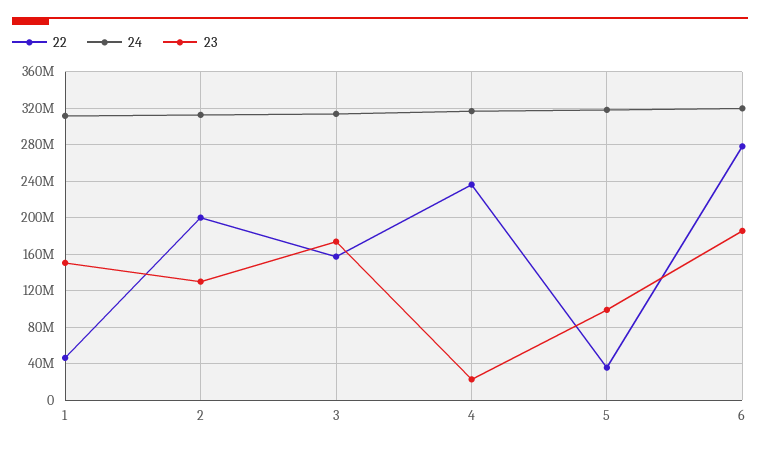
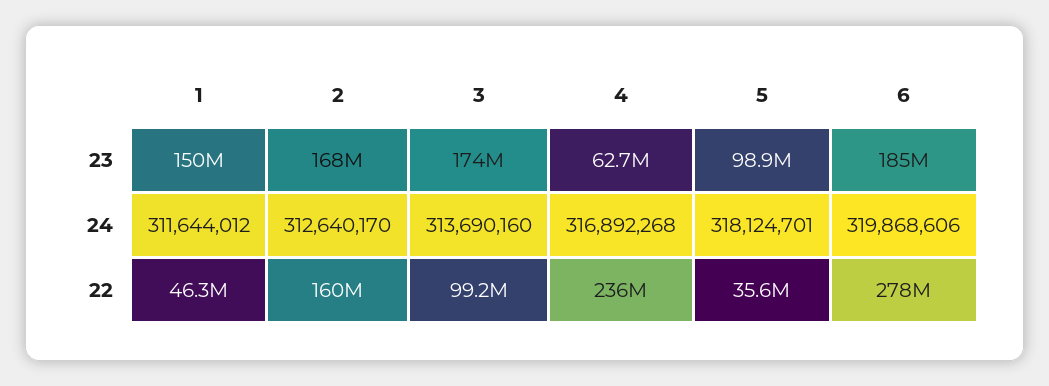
  {
    "22": {
      "1": 46300000,
-     "2": 200000000,
+     "2": 160000000,
-     "3": 160000000,
+     "3": 99200000,
      "4": 236000000,
      "5": 35600000,
      "6": 278000000
    },
    "24": {
      "1": 311644012,
      "2": 312640170,
      "3": 313690160,
      "4": 316892268,
      "5": 318124701,
      "6": 319868606
    },
    "23": {
      "1": 150000000,
-     "2": 130000000,
+     "2": 168000000,
      "3": 174000000,
-     "4": 20000000,
+     "4": 62700000,
      "5": 98900000,
      "6": 185000000
    }
  }

